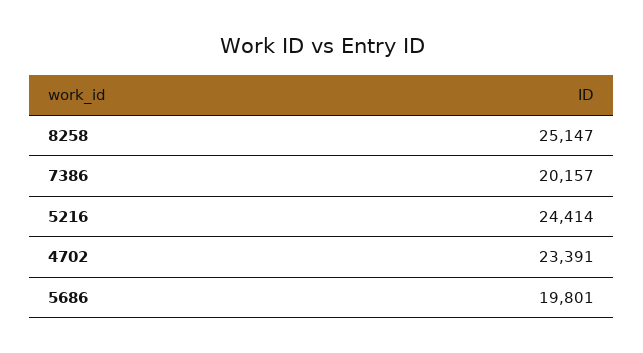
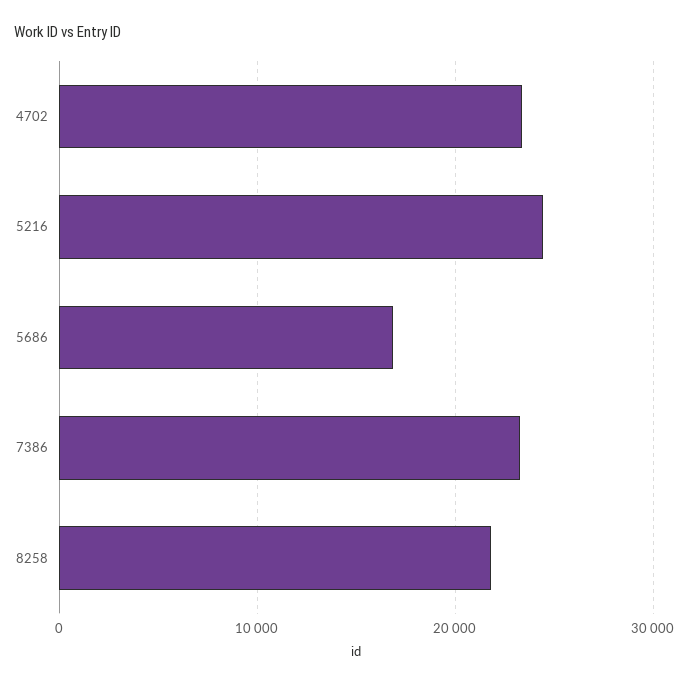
  {
-   "8258": 25147,
+   "8258": 22000,
-   "7386": 20157,
+   "7386": 23000,
    "5216": 24414,
    "4702": 23391,
-   "5686": 19801
+   "5686": 17000
  }

